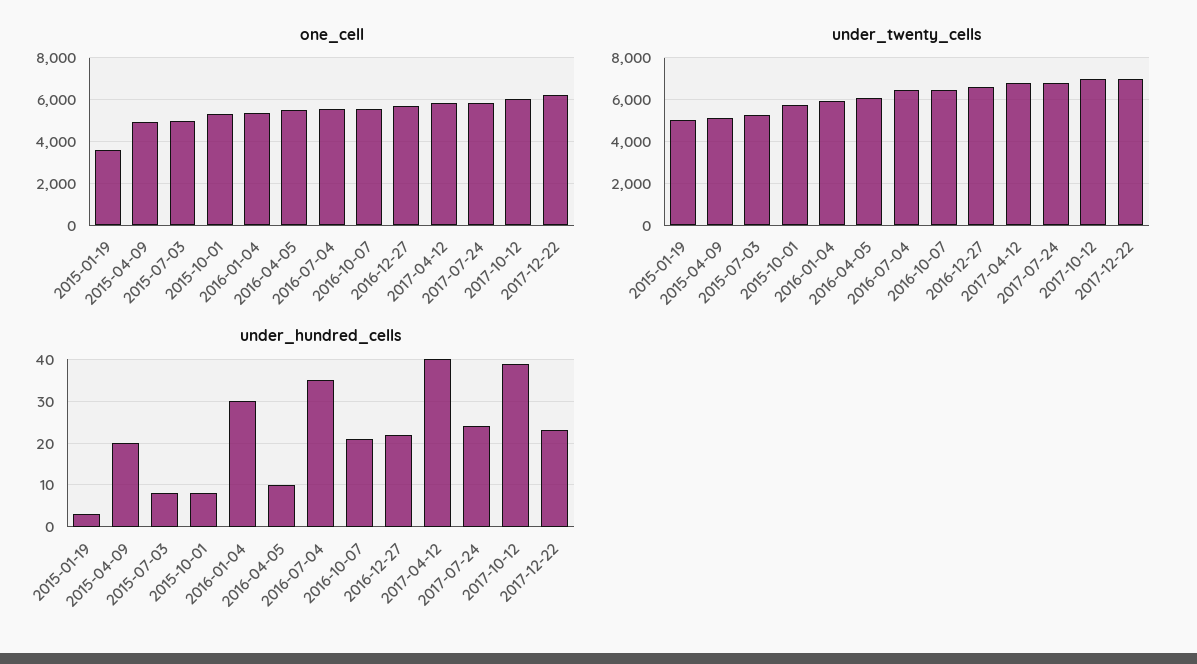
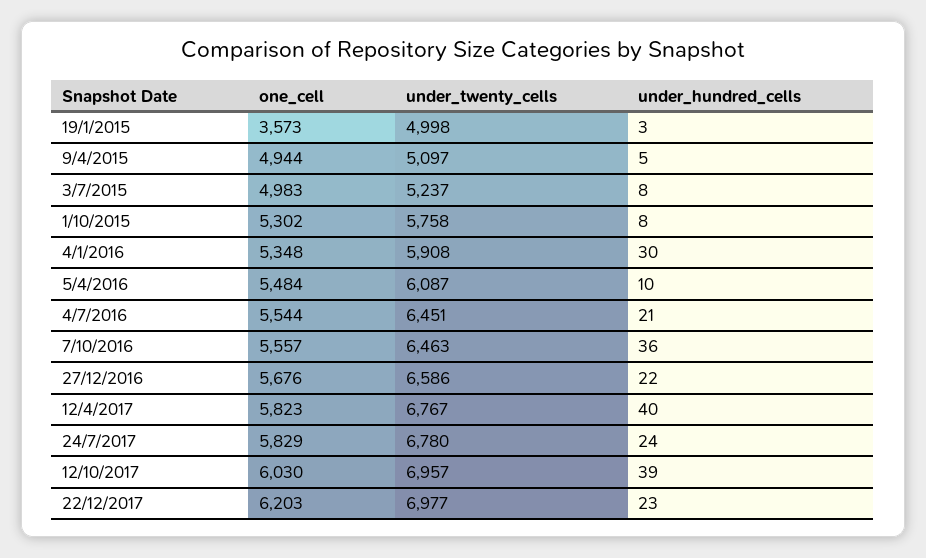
  {
    "one_cell": {
      "2015-01-19": 3573,
      "2015-04-09": 4944,
      "2015-07-03": 4983,
      "2015-10-01": 5302,
      "2016-01-04": 5348,
      "2016-04-05": 5484,
      "2016-07-04": 5544,
      "2016-10-07": 5557,
      "2016-12-27": 5676,
      "2017-04-12": 5823,
      "2017-07-24": 5829,
      "2017-10-12": 6030,
      "2017-12-22": 6203
    },
    "under_twenty_cells": {
      "2015-01-19": 4998,
      "2015-04-09": 5097,
      "2015-07-03": 5237,
      "2015-10-01": 5758,
      "2016-01-04": 5908,
      "2016-04-05": 6087,
      "2016-07-04": 6451,
      "2016-10-07": 6463,
      "2016-12-27": 6586,
      "2017-04-12": 6767,
      "2017-07-24": 6780,
      "2017-10-12": 6957,
      "2017-12-22": 6977
    },
    "under_hundred_cells": {
      "2015-01-19": 3,
-     "2015-04-09": 20,
+     "2015-04-09": 5,
      "2015-07-03": 8,
      "2015-10-01": 8,
      "2016-01-04": 30,
      "2016-04-05": 10,
-     "2016-07-04": 35,
+     "2016-07-04": 21,
-     "2016-10-07": 20,
+     "2016-10-07": 36,
      "2016-12-27": 22,
      "2017-04-12": 40,
      "2017-07-24": 24,
      "2017-10-12": 39,
      "2017-12-22": 23
    }
  }

